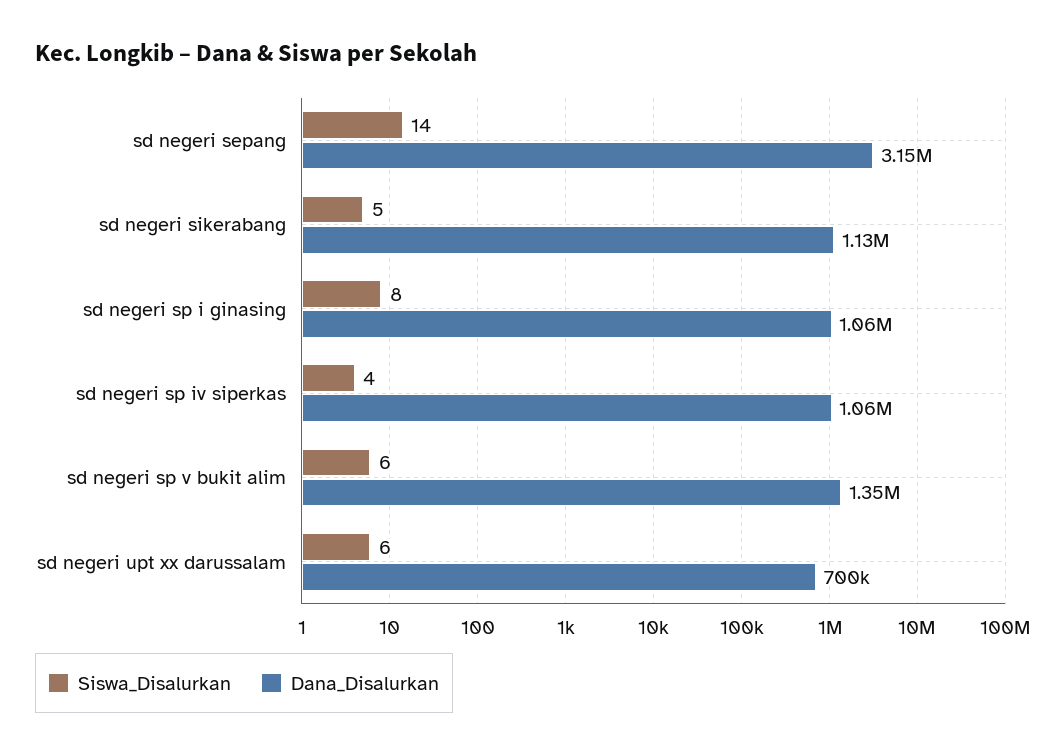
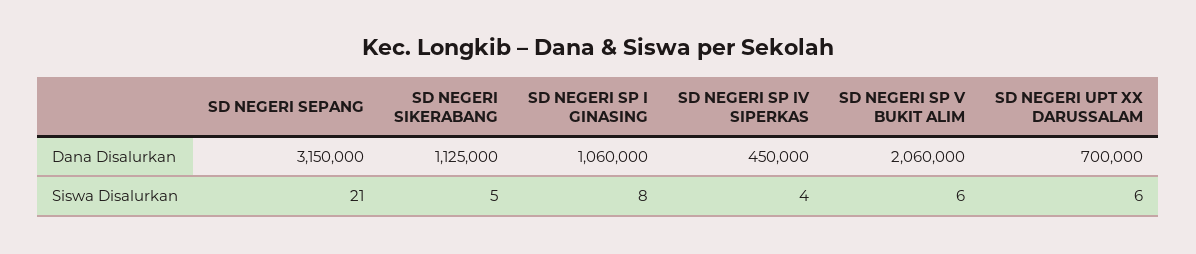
  {
    "Siswa_Disalurkan": {
-     "sd negeri sepang": 14,
+     "sd negeri sepang": 21,
      "sd negeri sikerabang": 5,
      "sd negeri sp i ginasing": 8,
      "sd negeri sp iv siperkas": 4,
      "sd negeri sp v bukit alim": 6,
      "sd negeri upt xx darussalam": 6
    },
    "Dana_Disalurkan": {
      "sd negeri sepang": 3150000,
      "sd negeri sikerabang": 1125000,
      "sd negeri sp i ginasing": 1060000,
-     "sd negeri sp iv siperkas": 1060000,
+     "sd negeri sp iv siperkas": 450000,
-     "sd negeri sp v bukit alim": 1350000,
+     "sd negeri sp v bukit alim": 2060000,
      "sd negeri upt xx darussalam": 700000
    }
  }

